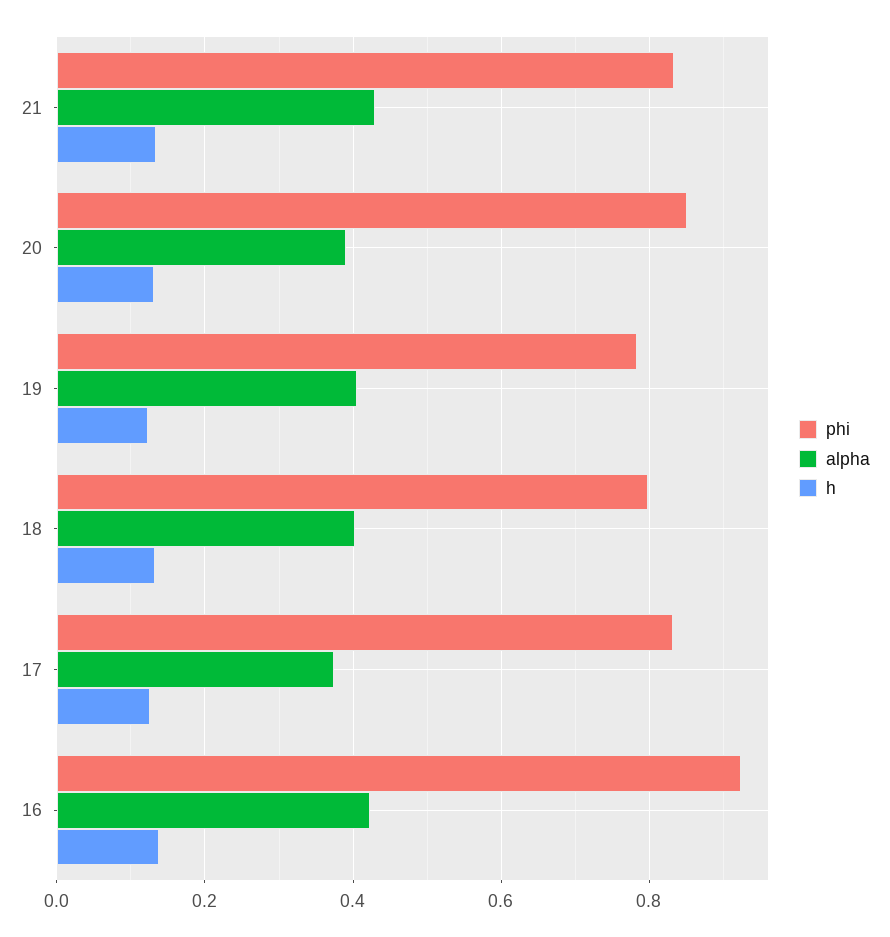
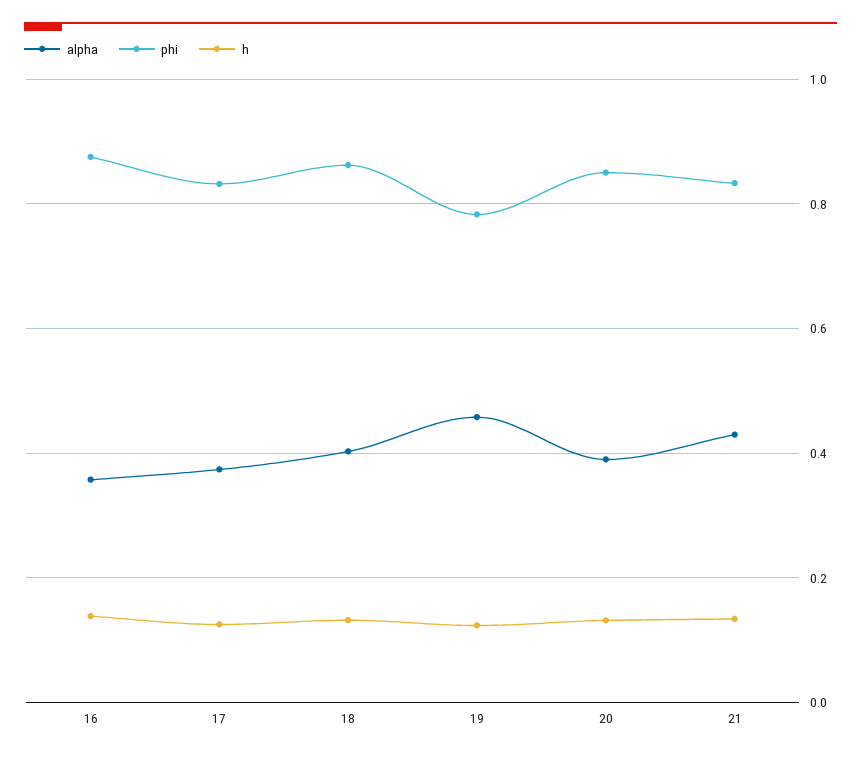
  {
    "phi": {
      "21": 0.84,
      "20": 0.86,
      "19": 0.78,
-     "18": 0.8,
+     "18": 0.86,
      "17": 0.84,
-     "16": 0.92
+     "16": 0.88
    },
    "alpha": {
      "21": 0.42,
      "20": 0.4,
-     "19": 0.4,
+     "19": 0.46,
      "18": 0.4,
      "17": 0.38,
-     "16": 0.42
+     "16": 0.36
    },
    "h": {
      "21": 0.14,
      "20": 0.14,
      "19": 0.12,
      "18": 0.14,
      "17": 0.12,
      "16": 0.14
    }
  }

